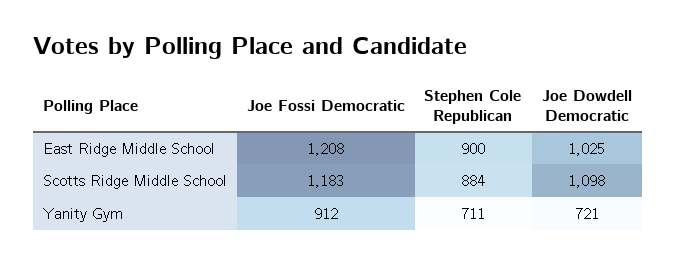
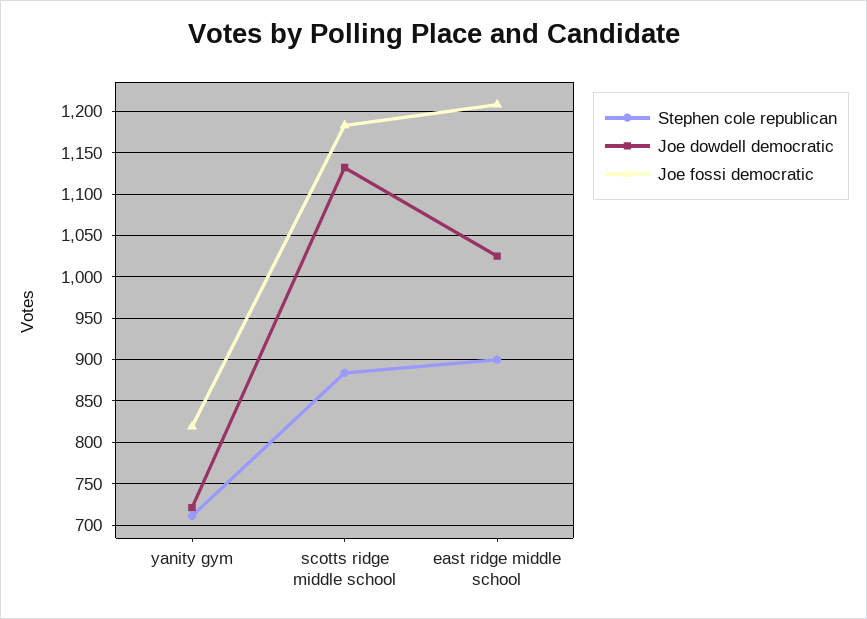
  {
    "Joe Fossi Democratic": {
      "East Ridge Middle School": 1208,
      "Scotts Ridge Middle School": 1183,
-     "Yanity Gym": 912
+     "Yanity Gym": 820
    },
    "Stephen Cole Republican": {
      "East Ridge Middle School": 900,
      "Scotts Ridge Middle School": 884,
      "Yanity Gym": 711
    },
    "Joe Dowdell Democratic": {
      "East Ridge Middle School": 1025,
-     "Scotts Ridge Middle School": 1098,
+     "Scotts Ridge Middle School": 1130,
      "Yanity Gym": 721
    }
  }

